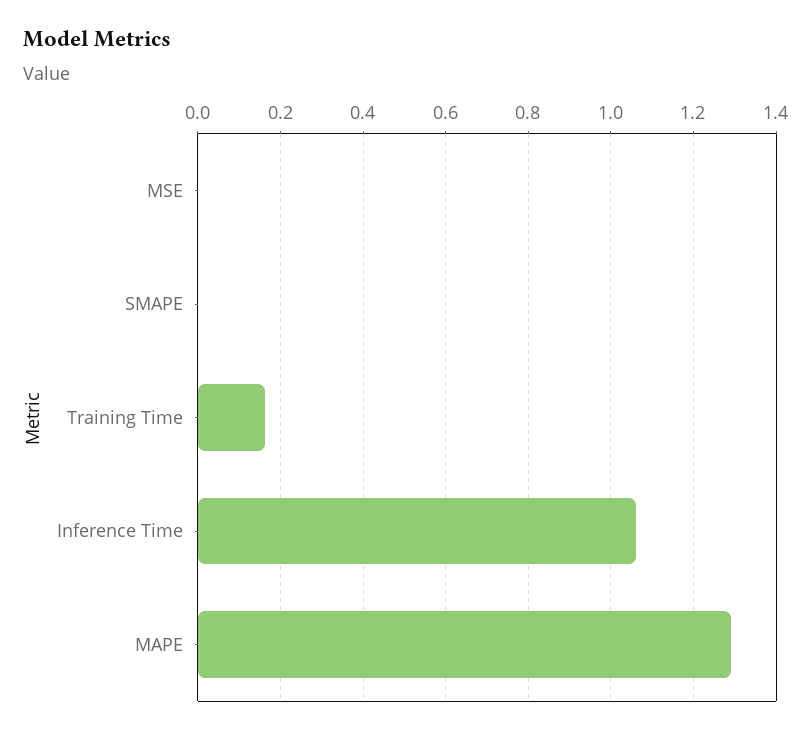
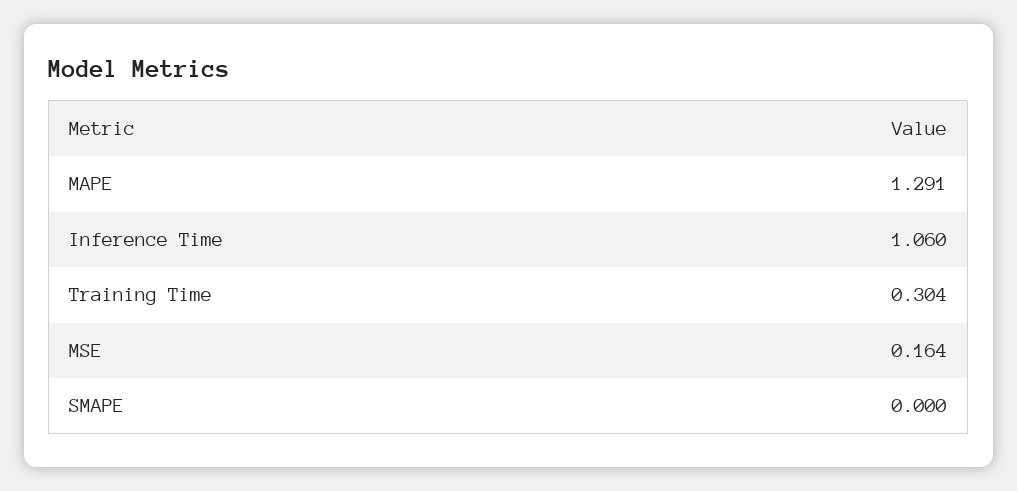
  {
-   "MSE": 0,
+   "MSE": 0.164,
    "SMAPE": 0,
-   "Training Time": 0.16,
+   "Training Time": 0.304,
    "Inference Time": 1.06,
    "MAPE": 1.291
  }

